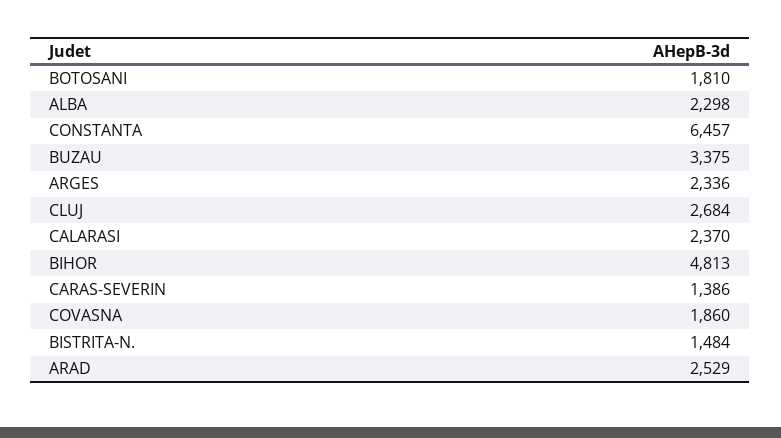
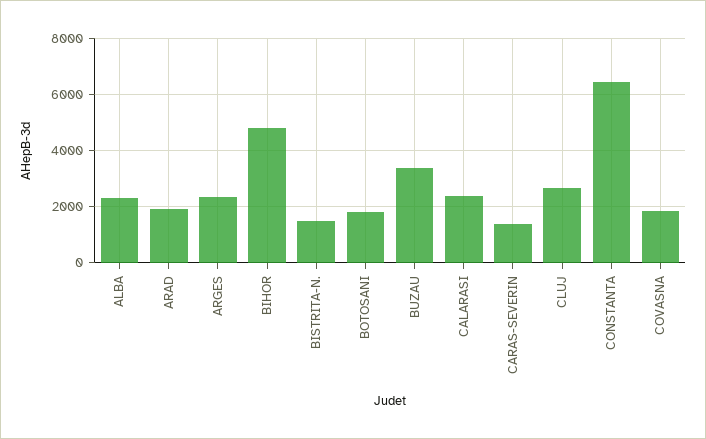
  {
    "BOTOSANI": 1810,
    "ALBA": 2298,
    "CONSTANTA": 6457,
    "BUZAU": 3375,
    "ARGES": 2336,
    "CLUJ": 2684,
    "CALARASI": 2370,
    "BIHOR": 4813,
    "CARAS-SEVERIN": 1386,
    "COVASNA": 1860,
    "BISTRITA-N.": 1484,
-   "ARAD": 2529
+   "ARAD": 2000
  }

